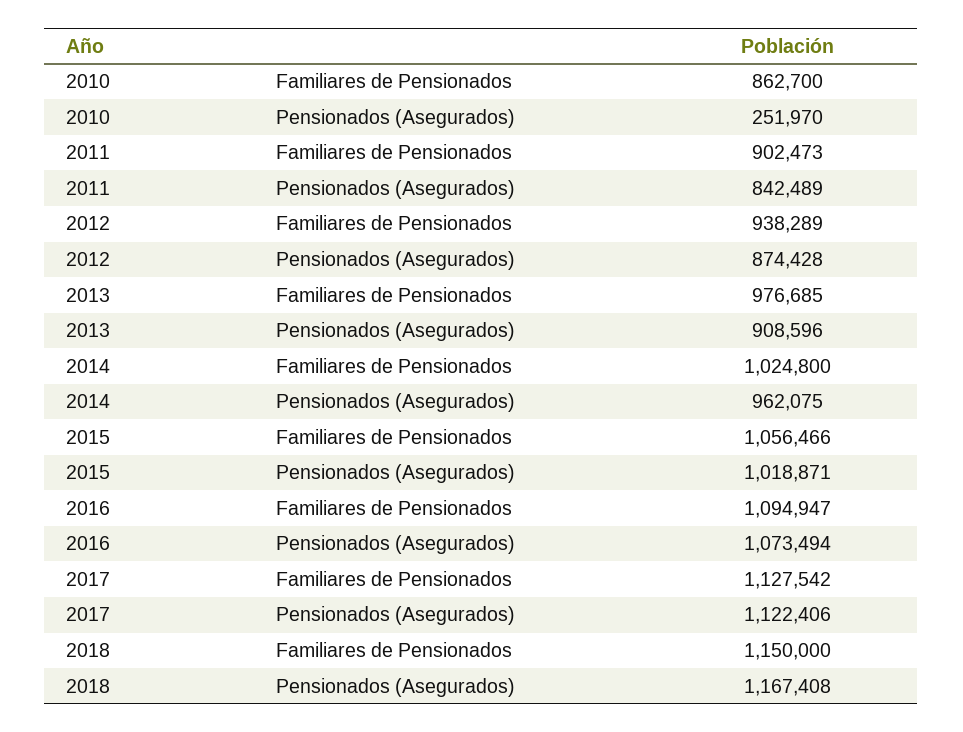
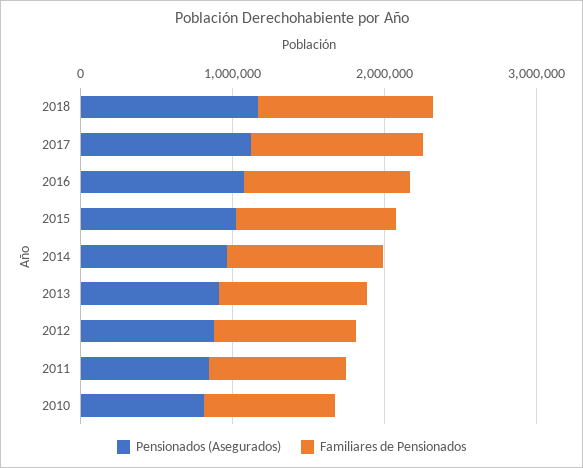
  {
    "Familiares de Pensionados": {
      "2010": 862700,
      "2011": 902473,
      "2012": 938289,
      "2013": 976685,
      "2014": 1024800,
      "2015": 1056466,
      "2016": 1094947,
      "2017": 1127542,
      "2018": 1150000
    },
    "Pensionados (Asegurados)": {
-     "2010": 251970,
+     "2010": 800000,
      "2011": 842489,
      "2012": 874428,
      "2013": 908596,
      "2014": 962075,
      "2015": 1018871,
      "2016": 1073494,
      "2017": 1122406,
      "2018": 1167408
    }
  }

